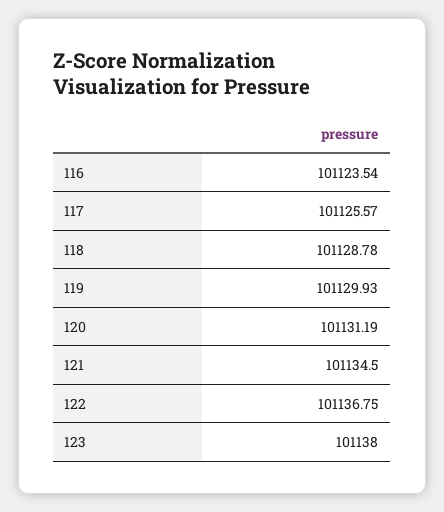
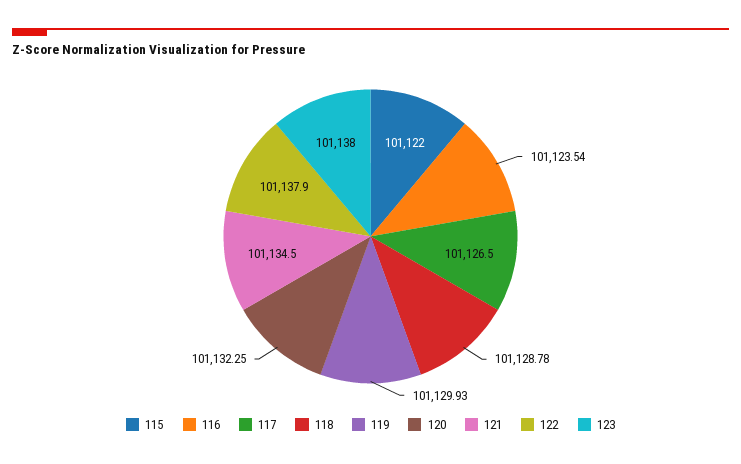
  {
    "116": 101123.54,
-   "117": 101125.57,
+   "117": 101126.5,
    "118": 101128.78,
    "119": 101129.93,
-   "120": 101131.19,
+   "120": 101132.25,
    "121": 101134.5,
-   "122": 101136.75,
+   "122": 101137.9,
-   "123": 101138
+   "123": 101138,
+   "115": 101122
  }

